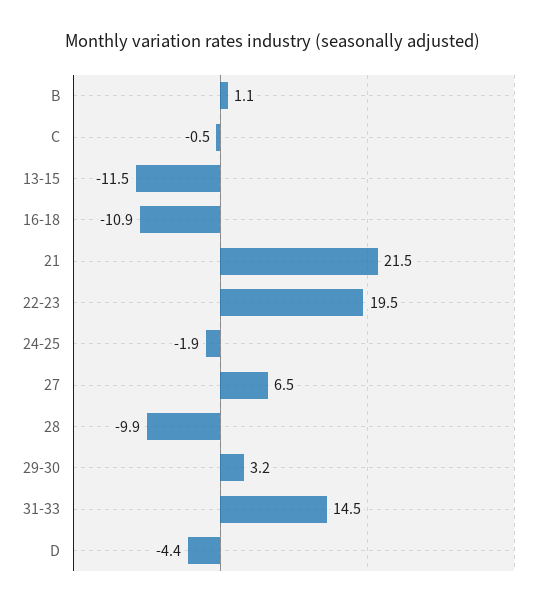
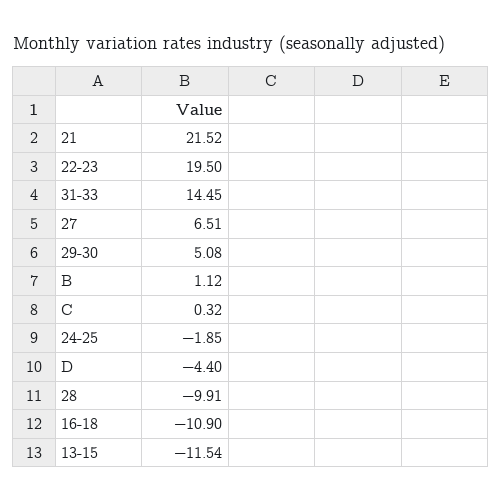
  {
    "B": 1.12,
-   "C": -0.5,
+   "C": 0.32,
    "13-15": -11.54,
    "16-18": -10.9,
    "21": 21.52,
    "22-23": 19.5,
    "24-25": -1.85,
    "27": 6.51,
    "28": -9.91,
-   "29-30": 3.2,
+   "29-30": 5.08,
    "31-33": 14.45,
    "D": -4.4
  }

